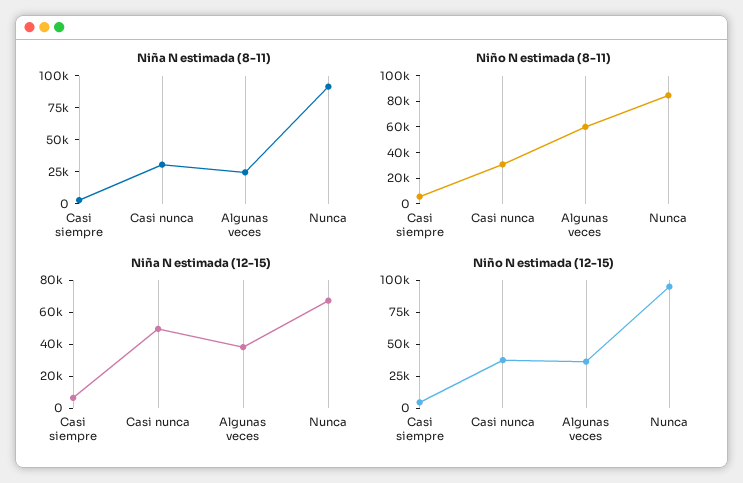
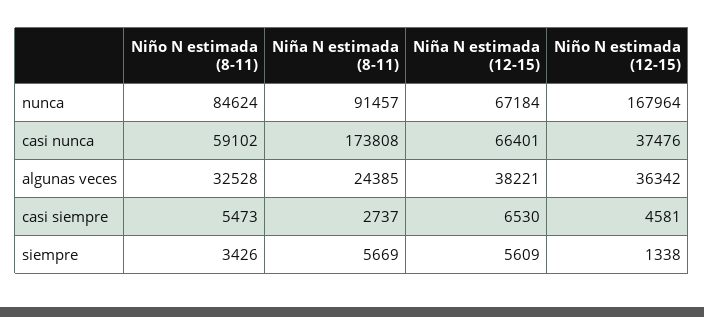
  {
    "Niña N estimada (8-11)": {
      "Casi siempre": 2737,
-     "Casi nunca": 25000,
+     "Casi nunca": 173808,
      "Algunas veces": 24385,
-     "Nunca": 91457
+     "Nunca": 91457,
+     "siempre": 5669
    },
    "Niño N estimada (8-11)": {
      "Casi siempre": 5473,
-     "Casi nunca": 30000,
+     "Casi nunca": 59102,
-     "Algunas veces": 60000,
+     "Algunas veces": 32528,
-     "Nunca": 84624
+     "Nunca": 84624,
+     "siempre": 3426
    },
    "Niña N estimada (12-15)": {
      "Casi siempre": 6530,
-     "Casi nunca": 50000,
+     "Casi nunca": 66401,
      "Algunas veces": 38221,
-     "Nunca": 67184
+     "Nunca": 67184,
+     "siempre": 5609
    },
    "Niño N estimada (12-15)": {
      "Casi siempre": 4581,
      "Casi nunca": 37476,
      "Algunas veces": 36342,
-     "Nunca": 100000
+     "Nunca": 167964,
+     "siempre": 1338
    }
  }

